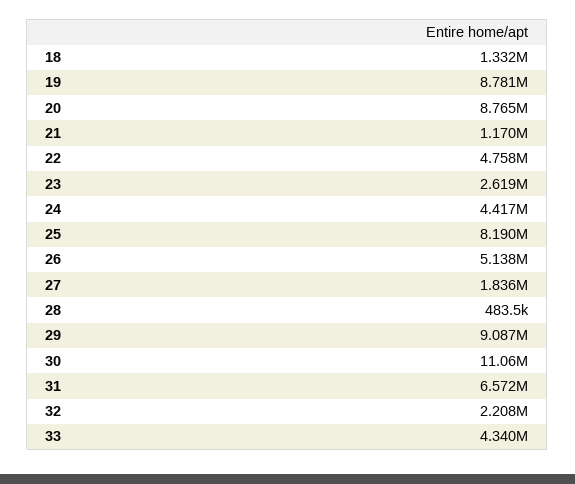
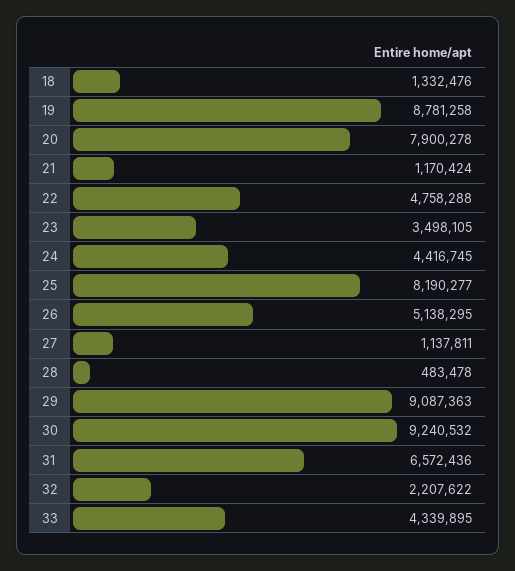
  {
    "18": 1332476,
    "19": 8781258,
-   "20": 8765000,
+   "20": 7900278,
    "21": 1170424,
    "22": 4758288,
-   "23": 2619000,
+   "23": 3498105,
    "24": 4416745,
    "25": 8190277,
    "26": 5138295,
-   "27": 1836000,
+   "27": 1137811,
    "28": 483478,
    "29": 9087363,
-   "30": 11060000,
+   "30": 9240532,
    "31": 6572436,
    "32": 2207622,
    "33": 4339895
  }

